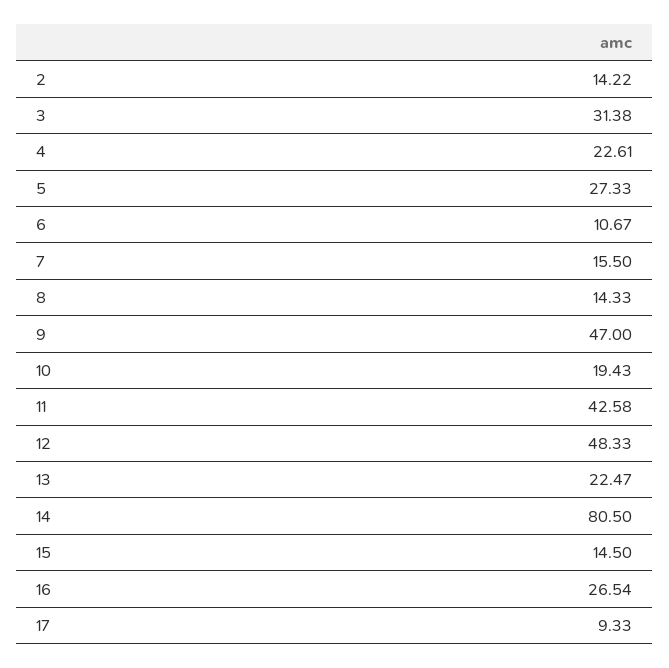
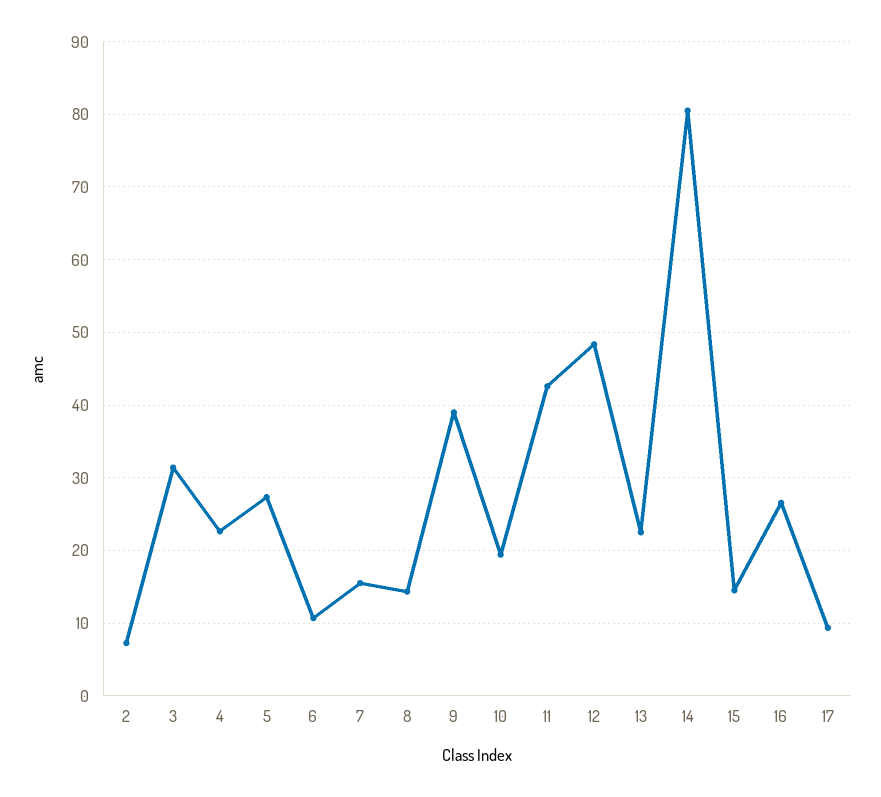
  {
-   "2": 14.22,
+   "2": 7,
    "3": 31.38,
    "4": 22.61,
    "5": 27.33,
    "6": 10.67,
    "7": 15.5,
    "8": 14.33,
-   "9": 47,
+   "9": 39,
    "10": 19.43,
    "11": 42.58,
    "12": 48.33,
    "13": 22.47,
    "14": 80.5,
    "15": 14.5,
    "16": 26.54,
    "17": 9.33
  }

